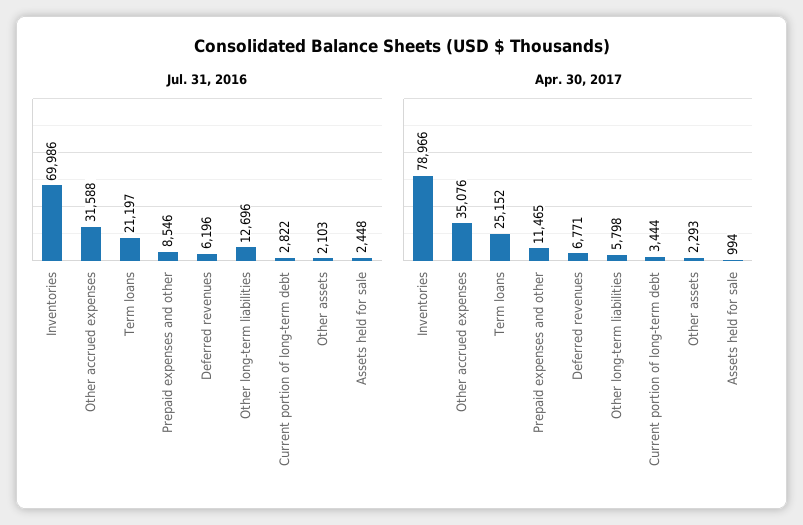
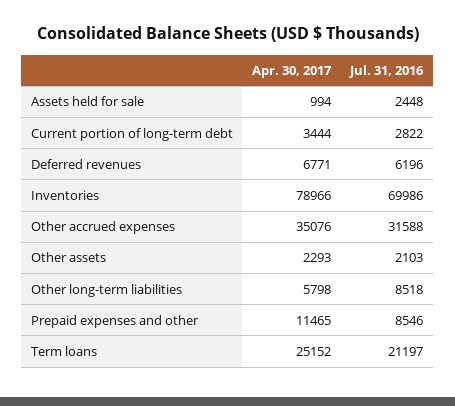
  {
    "Jul. 31, 2016": {
      "Inventories": 69986,
      "Other accrued expenses": 31588,
      "Term loans": 21197,
      "Prepaid expenses and other": 8546,
      "Deferred revenues": 6196,
-     "Other long-term liabilities": 12696,
+     "Other long-term liabilities": 8518,
      "Current portion of long-term debt": 2822,
      "Other assets": 2103,
      "Assets held for sale": 2448
    },
    "Apr. 30, 2017": {
      "Inventories": 78966,
      "Other accrued expenses": 35076,
      "Term loans": 25152,
      "Prepaid expenses and other": 11465,
      "Deferred revenues": 6771,
      "Other long-term liabilities": 5798,
      "Current portion of long-term debt": 3444,
      "Other assets": 2293,
      "Assets held for sale": 994
    }
  }

